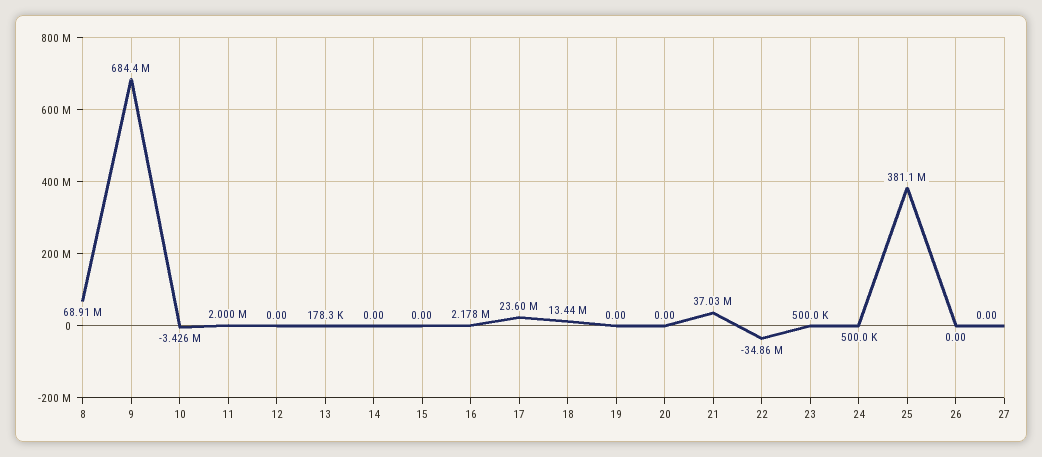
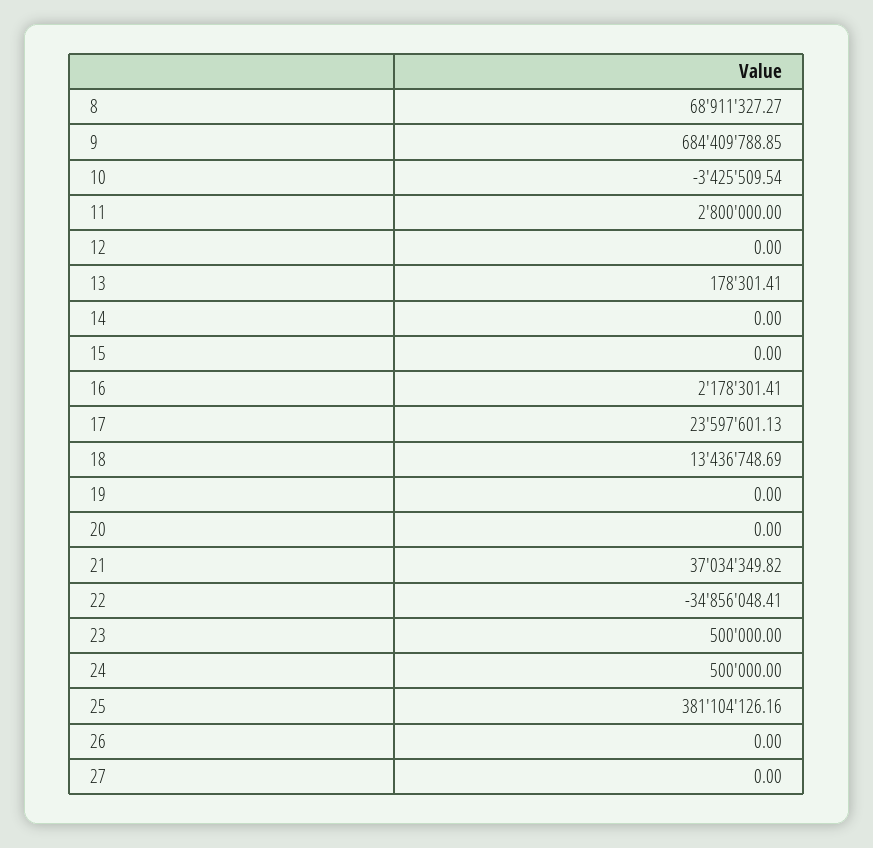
  {
    "8": 68911327.27,
    "9": 684409788.85,
    "10": -3425509.54,
-   "11": 2000000,
+   "11": 2800000,
    "12": 0,
    "13": 178301.41,
    "14": 0,
    "15": 0,
    "16": 2178301.41,
    "17": 23597601.13,
    "18": 13436748.69,
    "19": 0,
    "20": 0,
    "21": 37034349.82,
    "22": -34856048.41,
    "23": 500000,
    "24": 500000,
    "25": 381104126.16,
    "26": 0,
    "27": 0
  }

